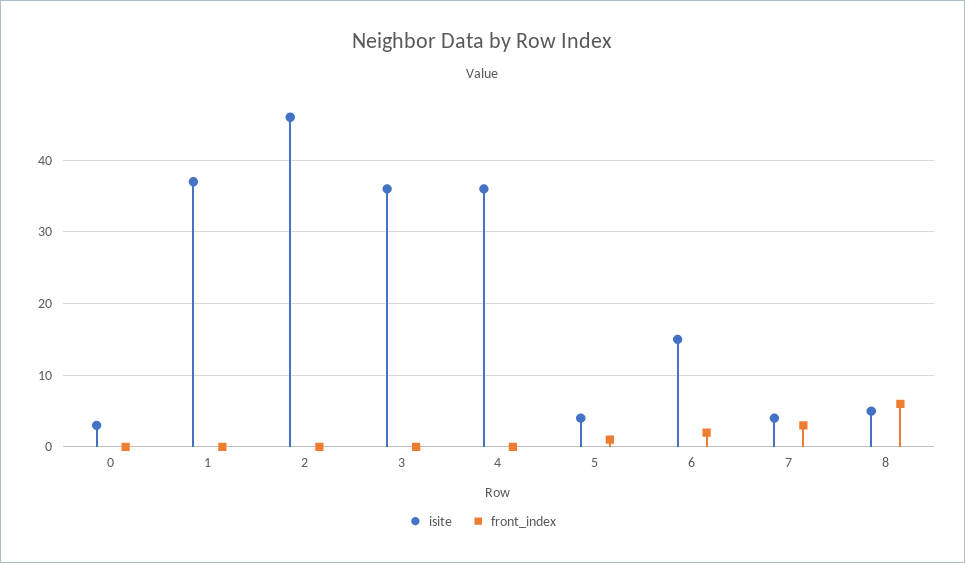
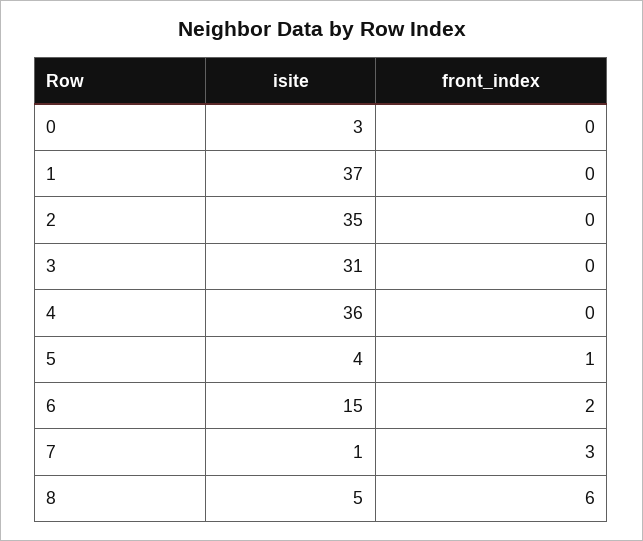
  {
    "isite": {
      "0": 3,
      "1": 37,
-     "2": 46,
+     "2": 35,
-     "3": 36,
+     "3": 31,
      "4": 36,
      "5": 4,
      "6": 15,
-     "7": 4,
+     "7": 1,
      "8": 5
    },
    "front_index": {
      "0": 0,
      "1": 0,
      "2": 0,
      "3": 0,
      "4": 0,
      "5": 1,
      "6": 2,
      "7": 3,
      "8": 6
    }
  }

